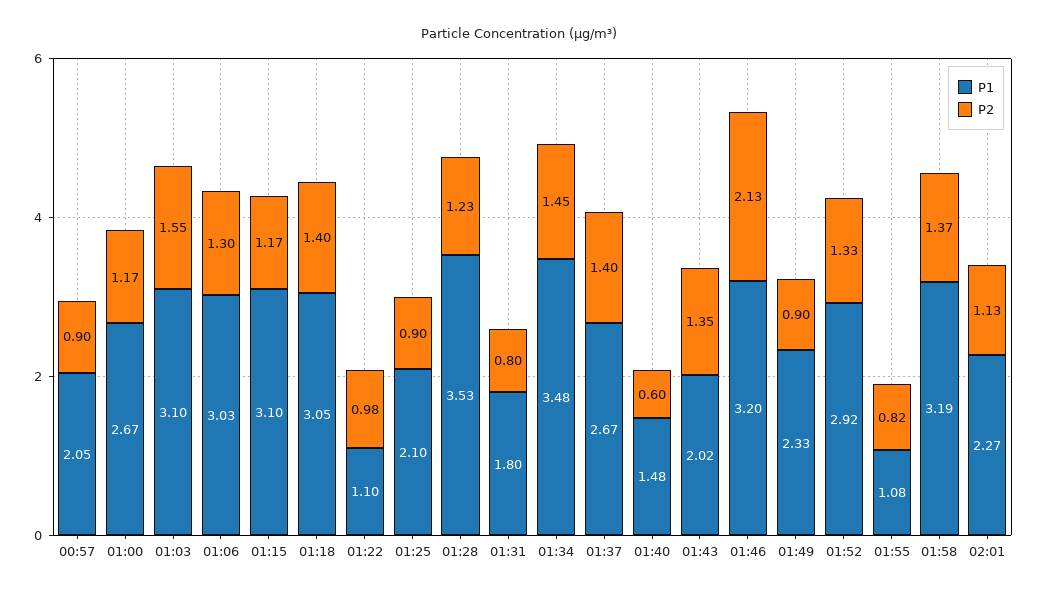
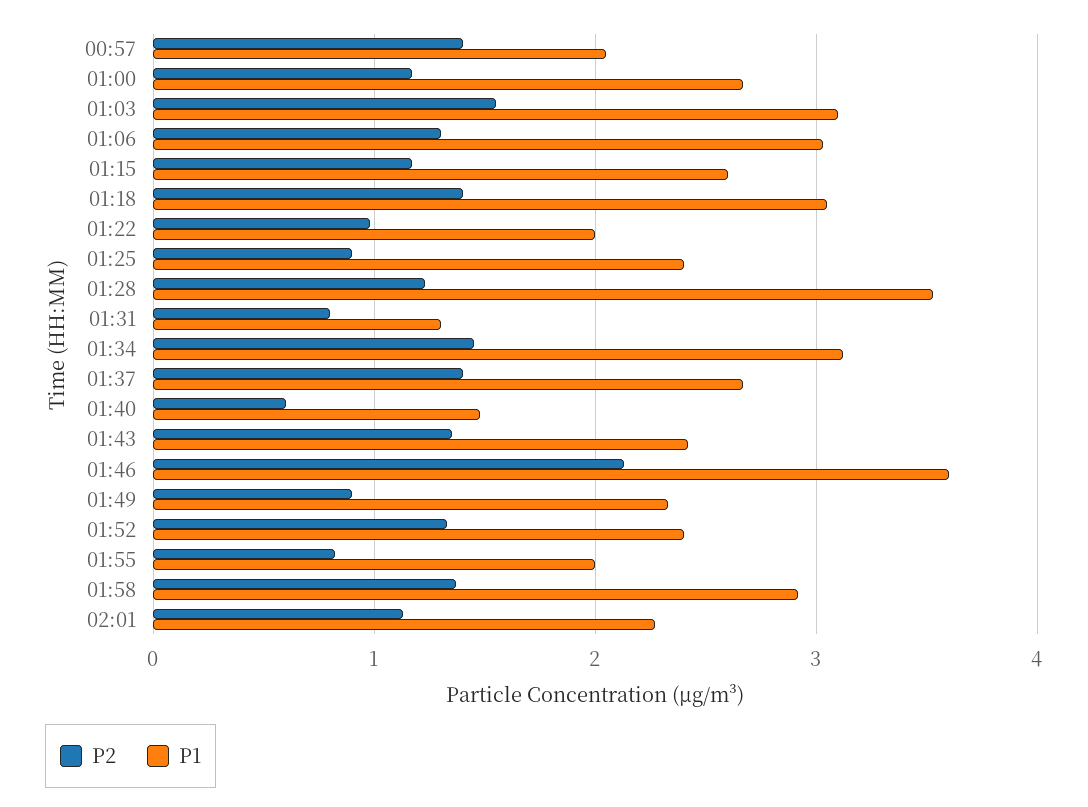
  {
    "P1": {
      "00:57": 2.05,
      "01:00": 2.67,
      "01:03": 3.1,
      "01:06": 3.03,
-     "01:15": 3.1,
+     "01:15": 2.6,
      "01:18": 3.05,
-     "01:22": 1.1,
+     "01:22": 2,
-     "01:25": 2.1,
+     "01:25": 2.4,
      "01:28": 3.53,
-     "01:31": 1.8,
+     "01:31": 1.3,
-     "01:34": 3.48,
+     "01:34": 3.1,
      "01:37": 2.67,
      "01:40": 1.48,
-     "01:43": 2.02,
+     "01:43": 2.4,
-     "01:46": 3.2,
+     "01:46": 3.6,
      "01:49": 2.33,
-     "01:52": 2.92,
+     "01:52": 2.4,
-     "01:55": 1.08,
+     "01:55": 2,
-     "01:58": 3.19,
+     "01:58": 2.9,
      "02:01": 2.27
    },
    "P2": {
-     "00:57": 0.9,
+     "00:57": 1.4,
      "01:00": 1.17,
      "01:03": 1.55,
      "01:06": 1.3,
      "01:15": 1.17,
      "01:18": 1.4,
      "01:22": 0.98,
      "01:25": 0.9,
      "01:28": 1.23,
      "01:31": 0.8,
      "01:34": 1.45,
      "01:37": 1.4,
      "01:40": 0.6,
      "01:43": 1.35,
      "01:46": 2.13,
      "01:49": 0.9,
      "01:52": 1.33,
      "01:55": 0.82,
      "01:58": 1.37,
      "02:01": 1.13
    }
  }

